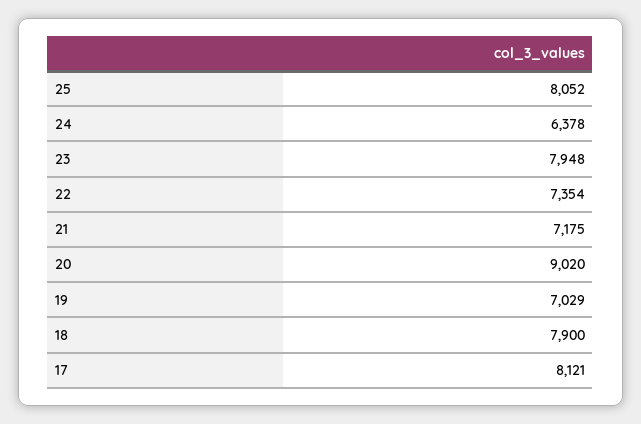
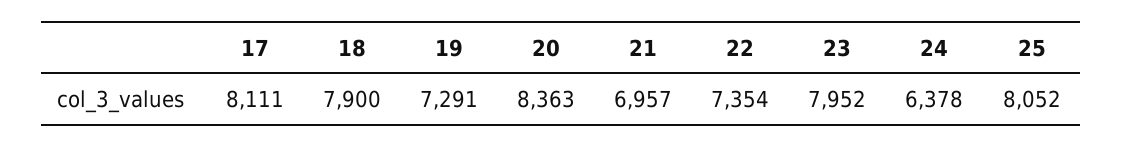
  {
    "25": 8052,
    "24": 6378,
-   "23": 7948,
+   "23": 7952,
    "22": 7354,
-   "21": 7175,
+   "21": 6957,
-   "20": 9020,
+   "20": 8363,
-   "19": 7029,
+   "19": 7291,
    "18": 7900,
-   "17": 8121
+   "17": 8111
  }

